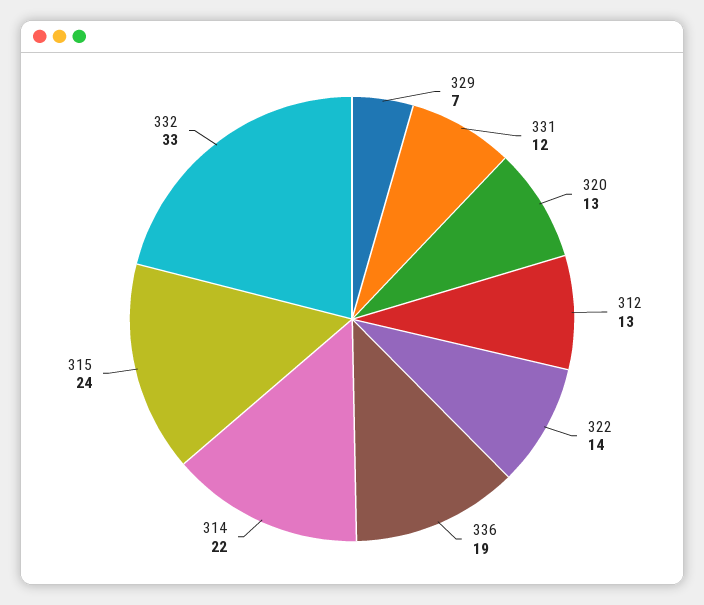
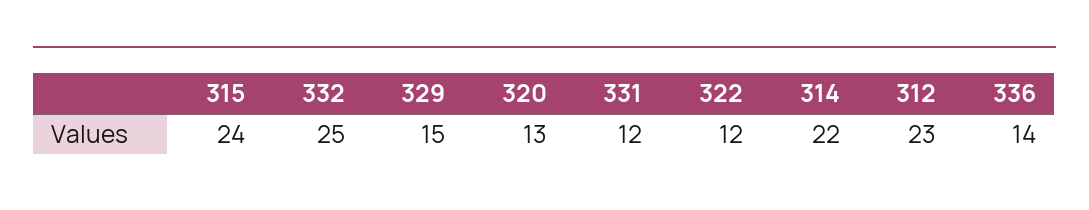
  {
-   "329": 7,
+   "329": 15,
    "331": 12,
    "320": 13,
-   "312": 13,
+   "312": 23,
-   "322": 14,
+   "322": 12,
-   "336": 19,
+   "336": 14,
    "314": 22,
    "315": 24,
-   "332": 33
+   "332": 25
  }

